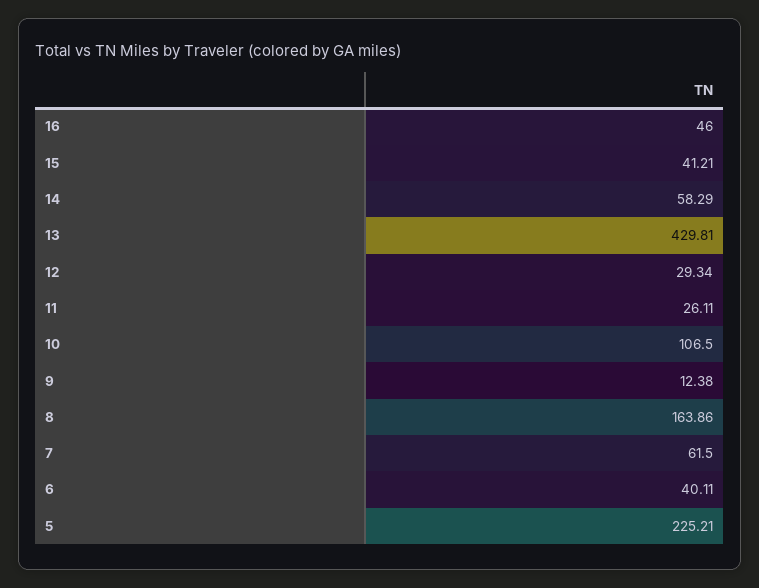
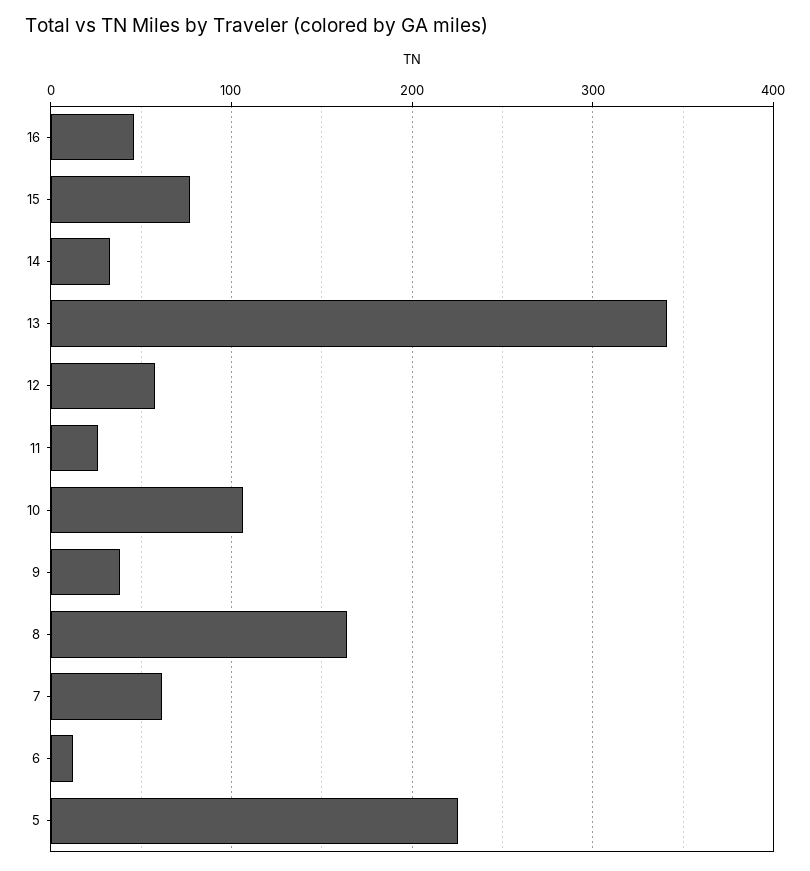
  {
    "16": 46,
-   "15": 41.21,
+   "15": 80,
-   "14": 58.29,
+   "14": 30,
-   "13": 429.81,
+   "13": 340,
-   "12": 29.34,
+   "12": 60,
    "11": 26.11,
    "10": 106.5,
-   "9": 12.38,
+   "9": 40,
    "8": 163.86,
    "7": 61.5,
-   "6": 40.11,
+   "6": 10,
    "5": 225.21
  }

